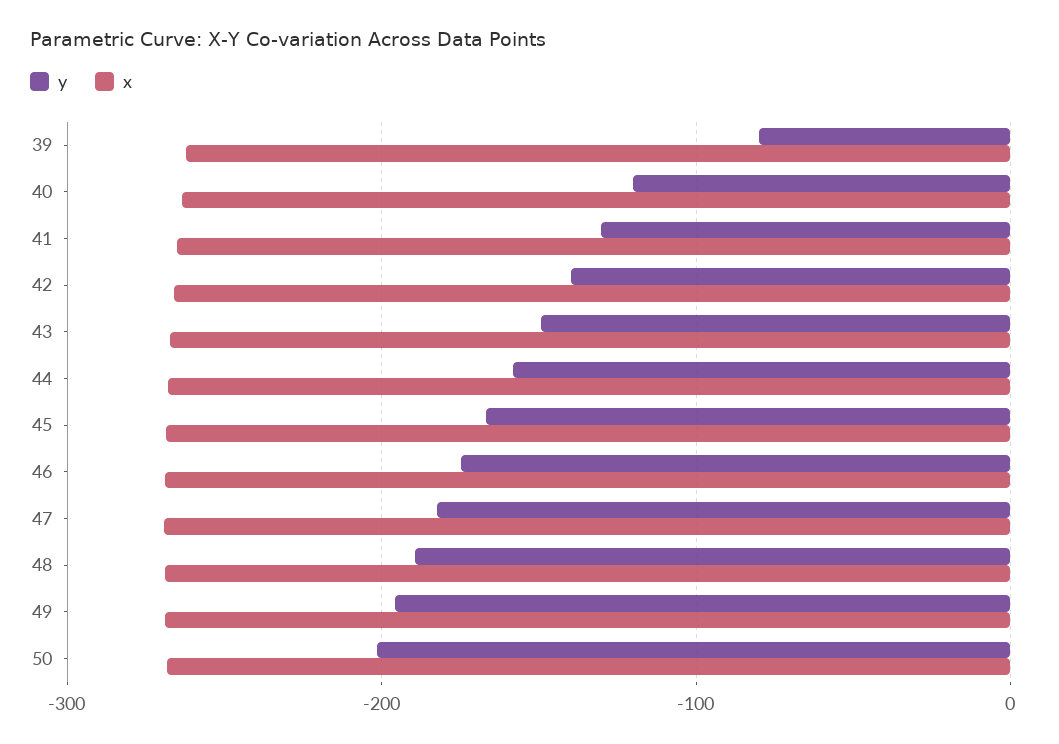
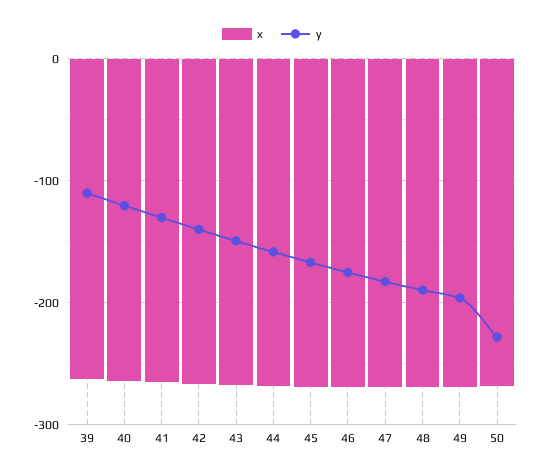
  {
    "y": {
-     "39": -80,
+     "39": -110,
      "40": -120,
      "41": -130,
      "42": -140,
      "43": -150,
      "44": -160,
      "45": -170,
      "46": -170,
      "47": -180,
      "48": -190,
      "49": -200,
-     "50": -200
+     "50": -230
    },
    "x": {
      "39": -260,
      "40": -260,
      "41": -270,
      "42": -270,
      "43": -270,
      "44": -270,
      "45": -270,
      "46": -270,
      "47": -270,
      "48": -270,
      "49": -270,
      "50": -270
    }
  }

